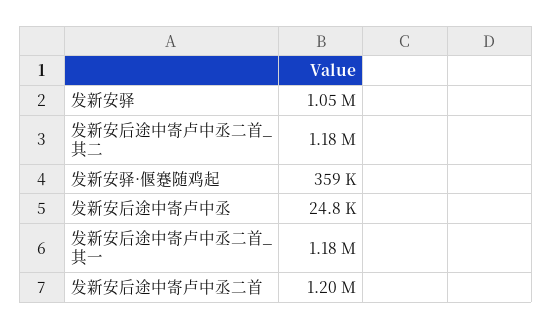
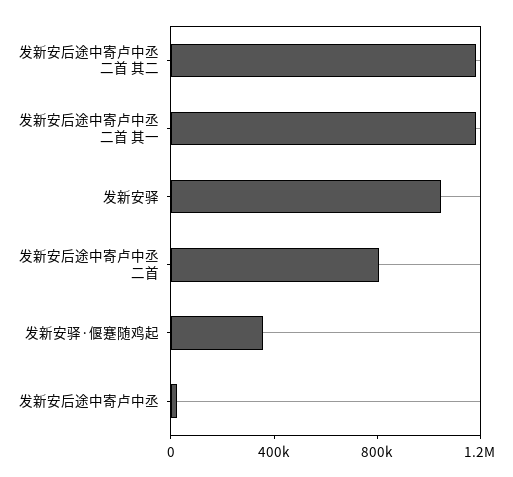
  {
    "发新安驿": 1050000,
    "发新安后途中寄卢中丞二首_其二": 1180000,
    "发新安驿·偃蹇随鸡起": 359000,
    "发新安后途中寄卢中丞": 24800,
    "发新安后途中寄卢中丞二首_其一": 1180000,
-   "发新安后途中寄卢中丞二首": 1200000
+   "发新安后途中寄卢中丞二首": 800000
  }

